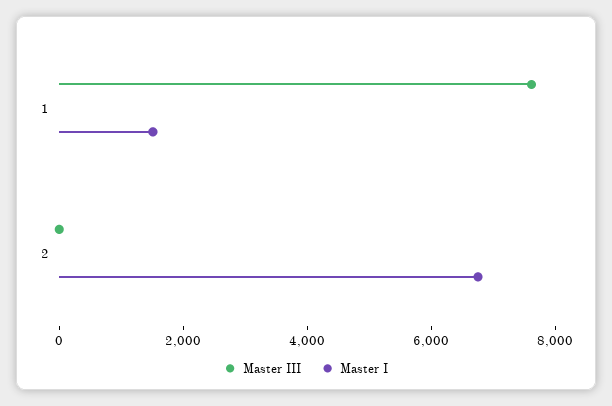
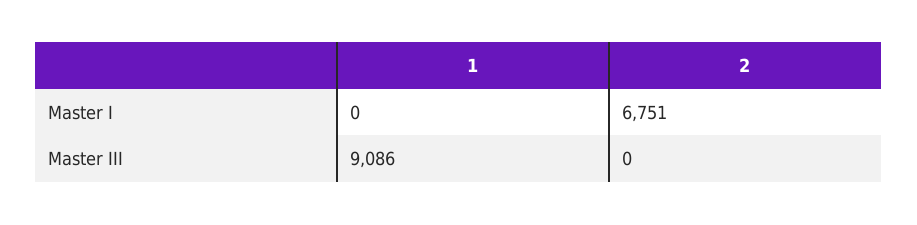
  {
    "Master III": {
-     "1": 7500,
+     "1": 9086,
      "2": 0
    },
    "Master I": {
-     "1": 1500,
+     "1": 0,
      "2": 6751
    }
  }

